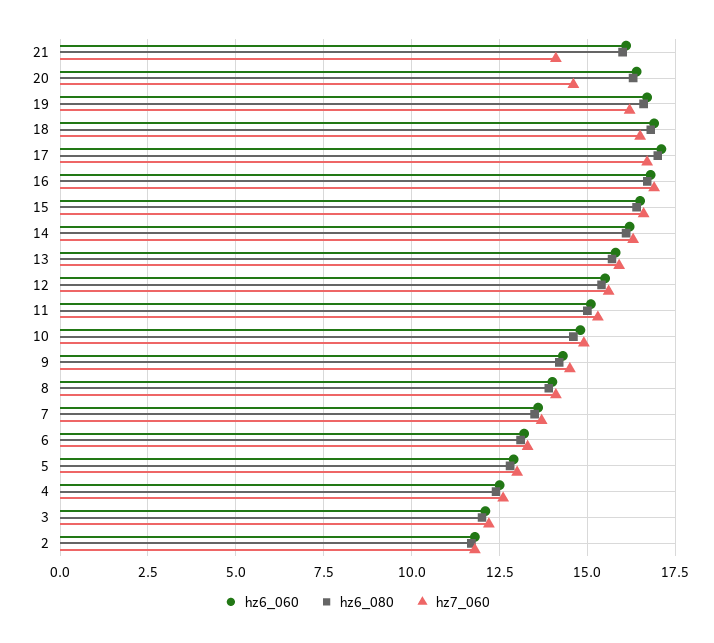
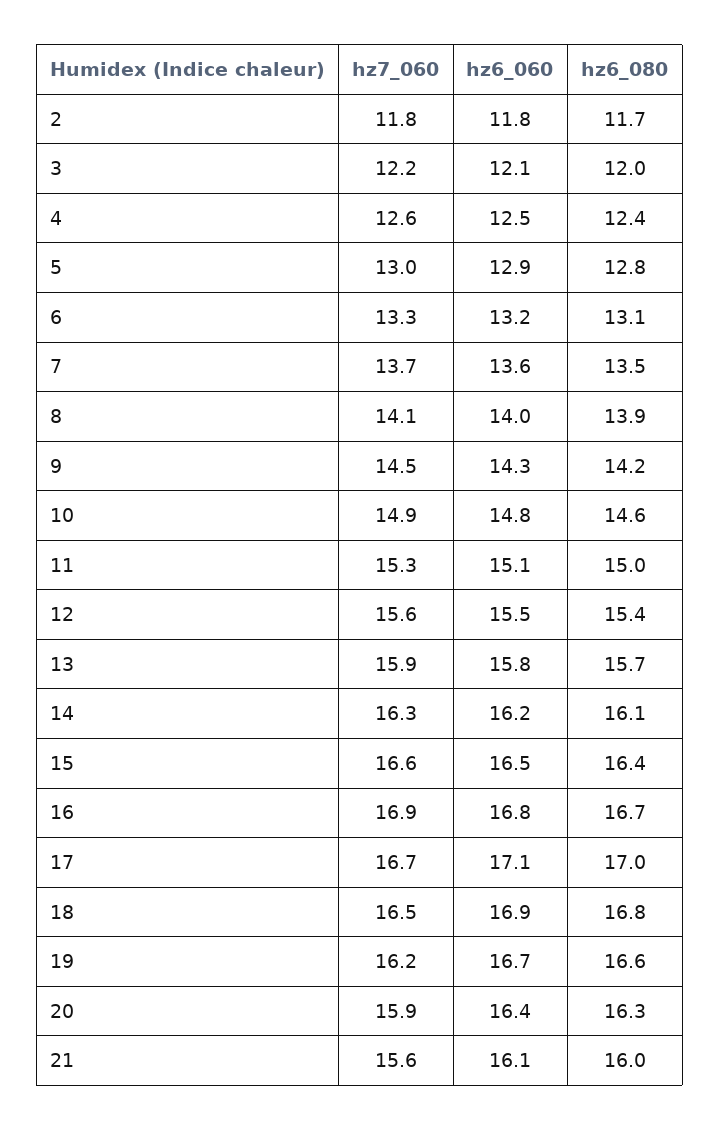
  {
    "hz6_060": {
      "21": 16.1,
      "20": 16.4,
      "19": 16.7,
      "18": 16.9,
      "17": 17.1,
      "16": 16.8,
      "15": 16.5,
      "14": 16.2,
      "13": 15.8,
      "12": 15.5,
      "11": 15.1,
      "10": 14.8,
      "9": 14.3,
      "8": 14,
      "7": 13.6,
      "6": 13.2,
      "5": 12.9,
      "4": 12.5,
      "3": 12.1,
      "2": 11.8
    },
    "hz6_080": {
      "21": 16,
      "20": 16.3,
      "19": 16.6,
      "18": 16.8,
      "17": 17,
      "16": 16.7,
      "15": 16.4,
      "14": 16.1,
      "13": 15.7,
      "12": 15.4,
      "11": 15,
      "10": 14.6,
      "9": 14.2,
      "8": 13.9,
      "7": 13.5,
      "6": 13.1,
      "5": 12.8,
      "4": 12.4,
      "3": 12,
      "2": 11.7
    },
    "hz7_060": {
-     "21": 14,
+     "21": 15.6,
-     "20": 14.5,
+     "20": 15.9,
      "19": 16.2,
      "18": 16.5,
      "17": 16.7,
      "16": 16.9,
      "15": 16.6,
      "14": 16.3,
      "13": 15.9,
      "12": 15.6,
      "11": 15.3,
      "10": 14.9,
      "9": 14.5,
      "8": 14.1,
      "7": 13.7,
      "6": 13.3,
      "5": 13,
      "4": 12.6,
      "3": 12.2,
      "2": 11.8
    }
  }

